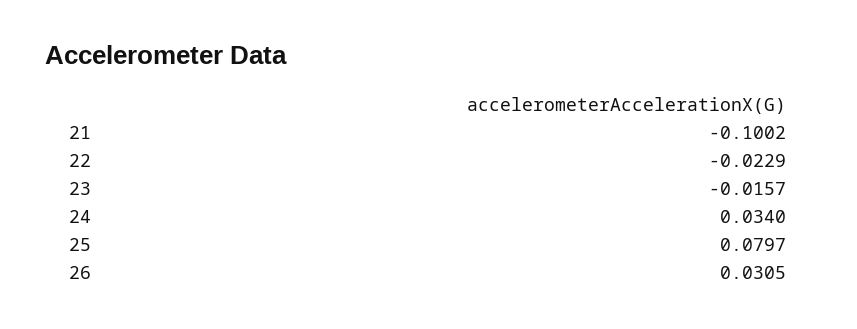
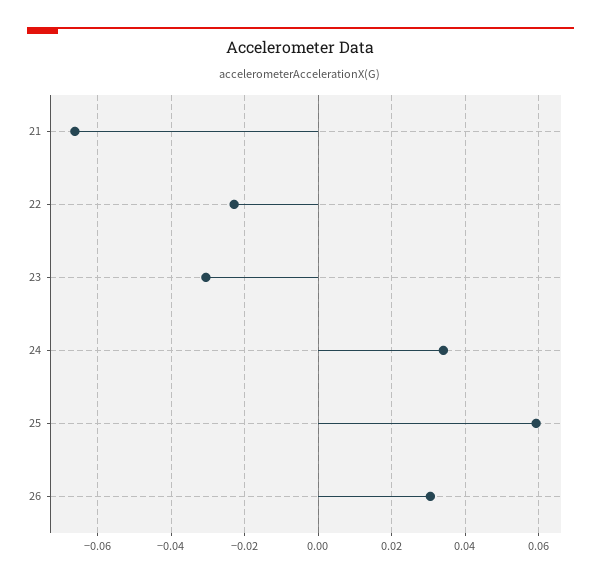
  {
-   "21": -0.1002,
+   "21": -0.066,
    "22": -0.0229,
-   "23": -0.0157,
+   "23": -0.03,
    "24": 0.034,
-   "25": 0.0797,
+   "25": 0.06,
    "26": 0.0305
  }

